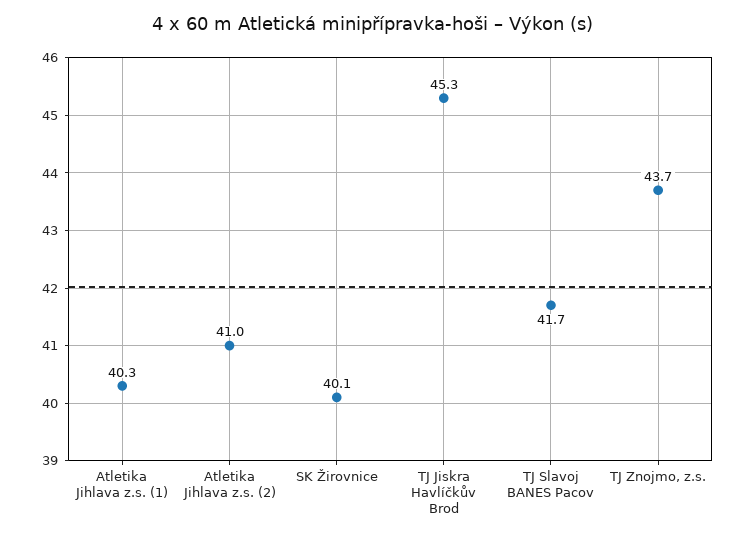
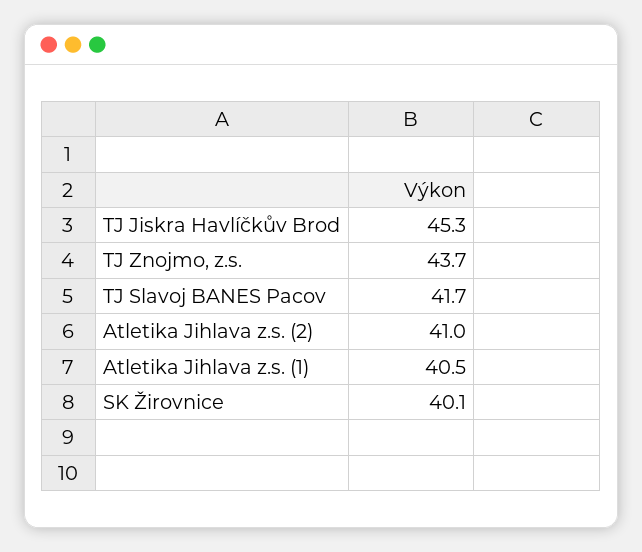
  {
-   "Atletika Jihlava z.s. (1)": 40.3,
+   "Atletika Jihlava z.s. (1)": 40.5,
    "Atletika Jihlava z.s. (2)": 41,
    "SK Žirovnice": 40.1,
    "TJ Jiskra Havlíčkův Brod": 45.3,
    "TJ Slavoj BANES Pacov": 41.7,
    "TJ Znojmo, z.s.": 43.7
  }

